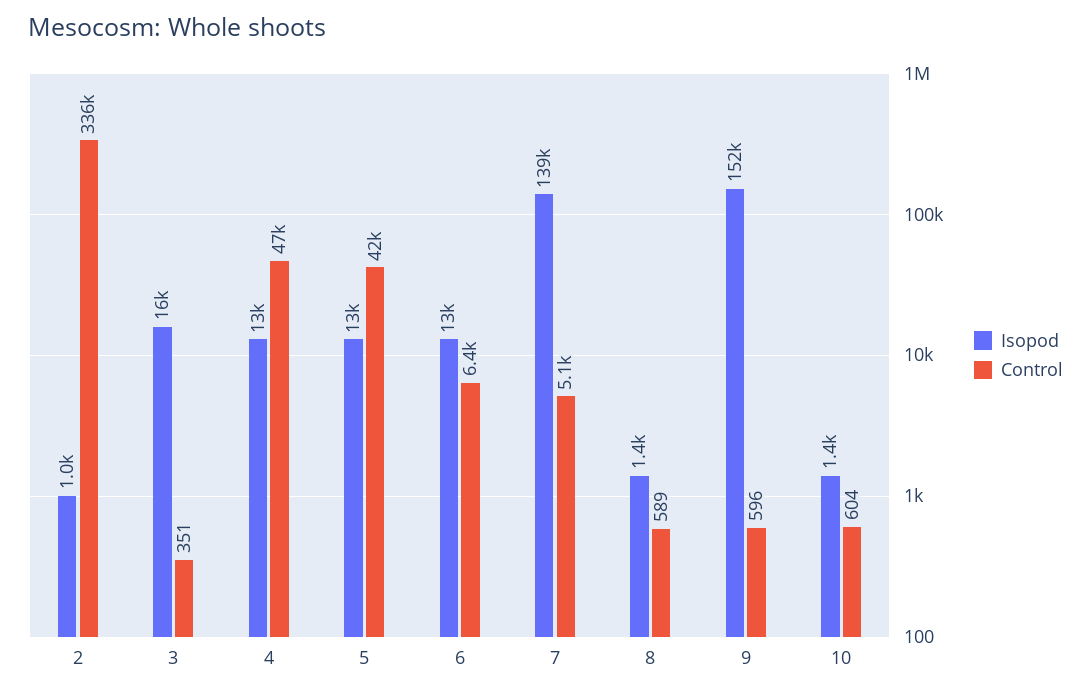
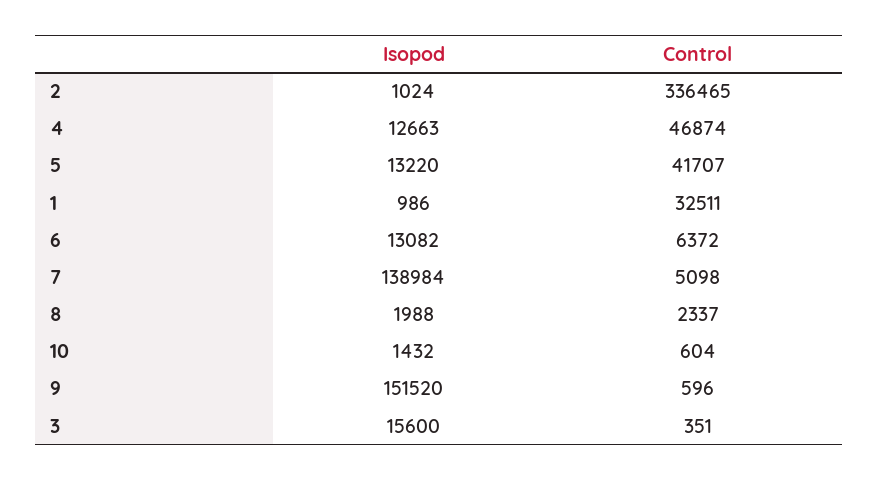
  {
    "Isopod": {
      "2": 1024,
      "3": 15600,
      "4": 12663,
      "5": 13220,
      "6": 13082,
      "7": 138984,
-     "8": 1400,
+     "8": 1988,
      "9": 151520,
-     "10": 1432
+     "10": 1432,
+     "1": 986
    },
    "Control": {
      "2": 336465,
      "3": 351,
      "4": 46874,
      "5": 41707,
      "6": 6372,
      "7": 5098,
-     "8": 589,
+     "8": 2337,
      "9": 596,
-     "10": 604
+     "10": 604,
+     "1": 32511
    }
  }

